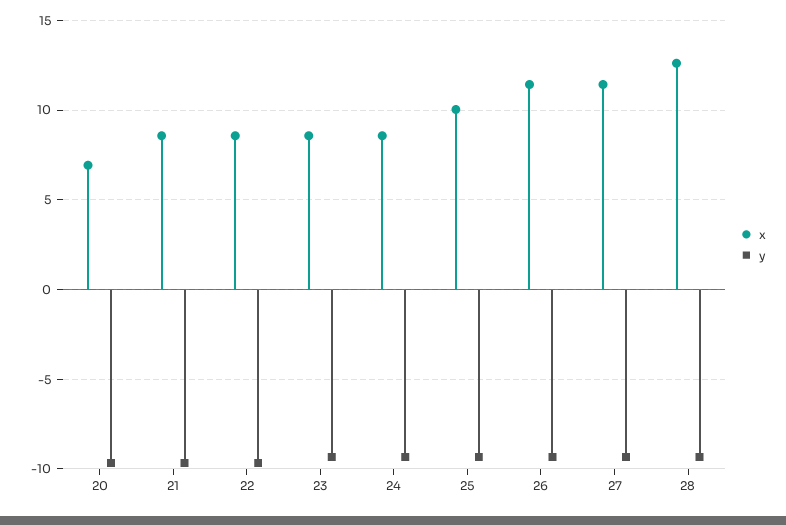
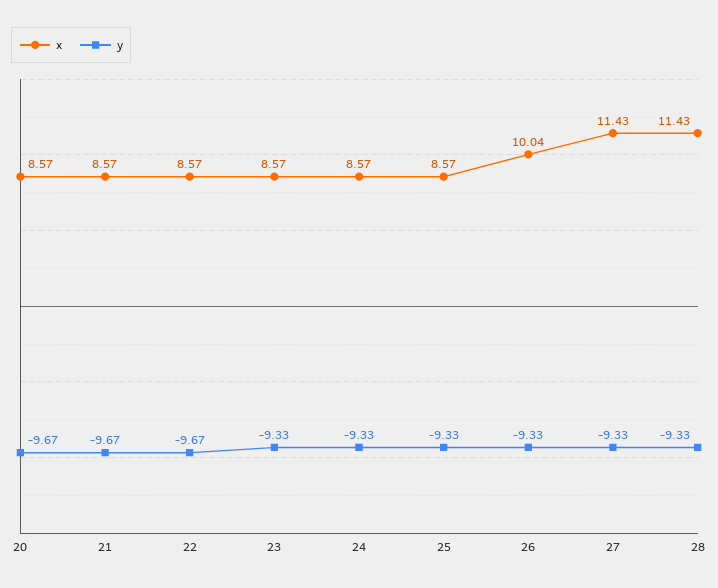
  {
    "x": {
-     "20": 7,
+     "20": 8.57,
      "21": 8.57,
      "22": 8.57,
      "23": 8.57,
      "24": 8.57,
-     "25": 10,
+     "25": 8.57,
-     "26": 11.5,
+     "26": 10.04,
      "27": 11.43,
-     "28": 12.5
+     "28": 11.43
    },
    "y": {
      "20": -9.67,
      "21": -9.67,
      "22": -9.67,
      "23": -9.33,
      "24": -9.33,
      "25": -9.33,
      "26": -9.33,
      "27": -9.33,
      "28": -9.33
    }
  }

